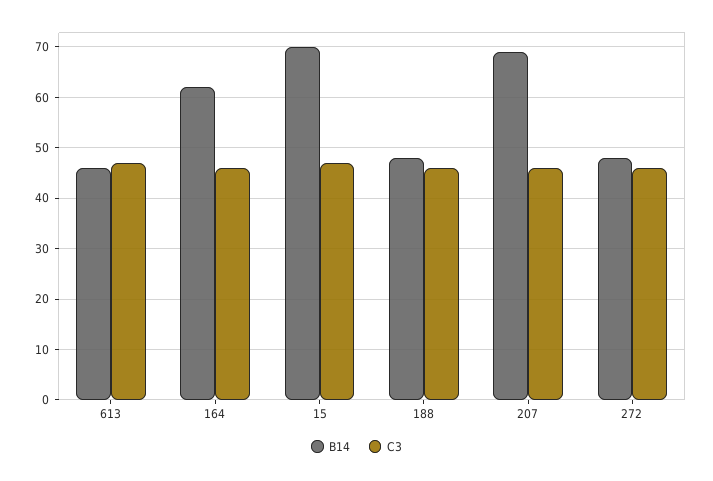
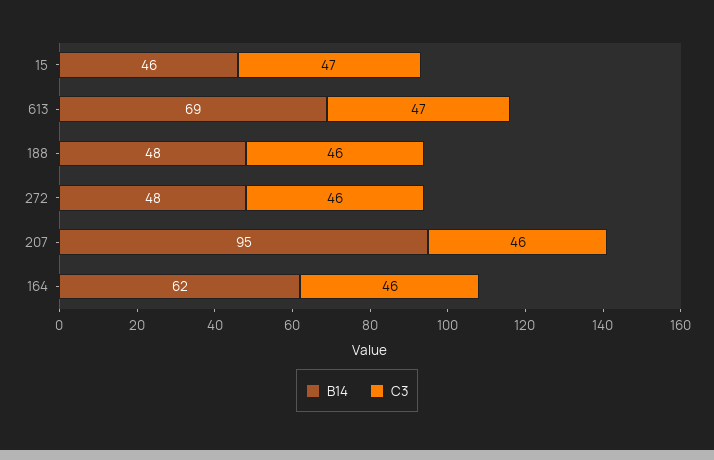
  {
    "B14": {
-     "613": 45,
+     "613": 69,
      "164": 62,
-     "15": 70,
+     "15": 46,
      "188": 48,
-     "207": 70,
+     "207": 95,
      "272": 48
    },
    "C3": {
      "613": 47,
      "164": 46,
      "15": 47,
      "188": 46,
      "207": 46,
      "272": 46
    }
  }

